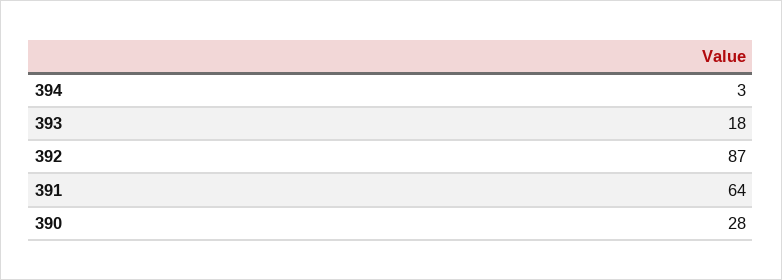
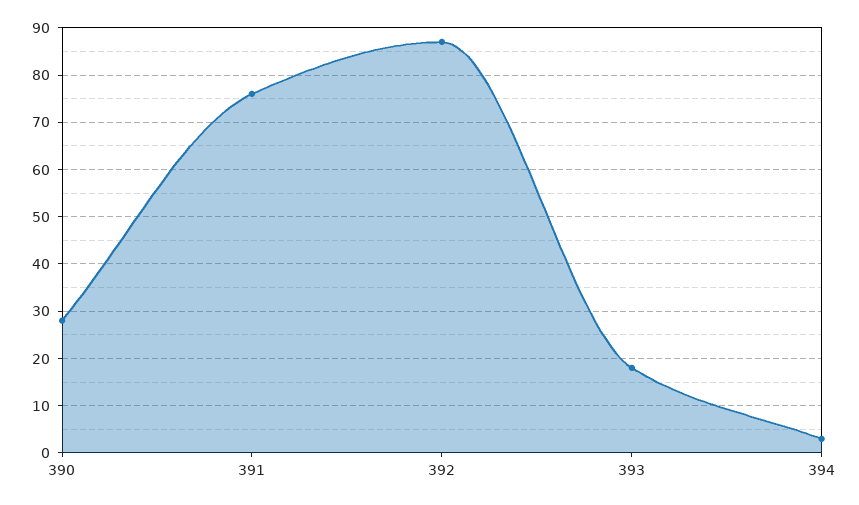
  {
    "394": 3,
    "393": 18,
    "392": 87,
-   "391": 64,
+   "391": 75,
    "390": 28
  }

